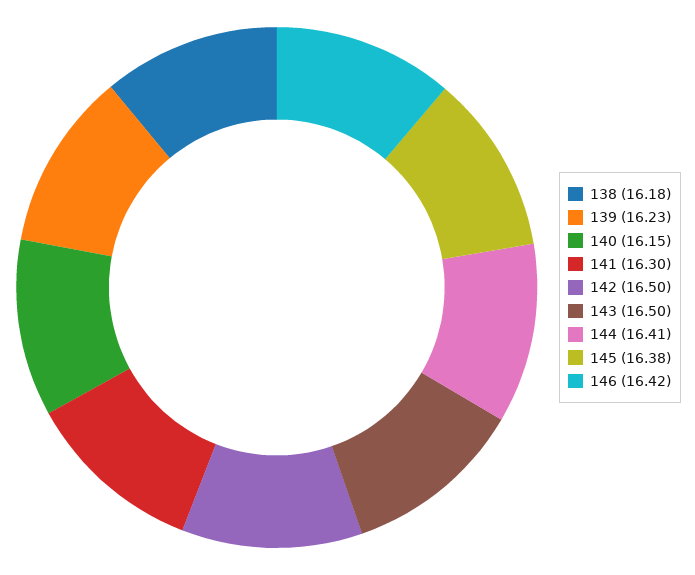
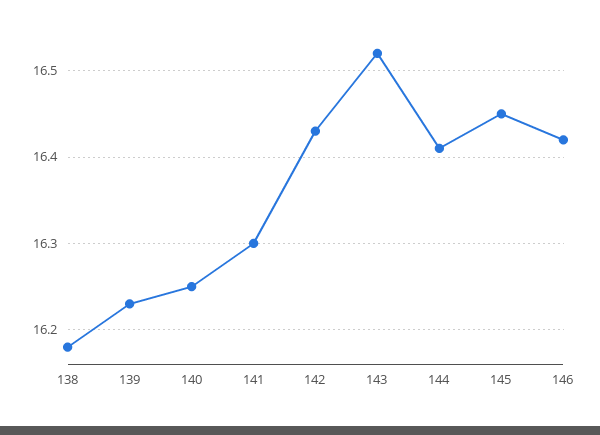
  {
    "138": 16.18,
    "139": 16.23,
-   "140": 16.15,
+   "140": 16.25,
    "141": 16.3,
-   "142": 16.5,
+   "142": 16.43,
-   "143": 16.5,
+   "143": 16.52,
    "144": 16.41,
-   "145": 16.38,
+   "145": 16.45,
    "146": 16.42
  }

